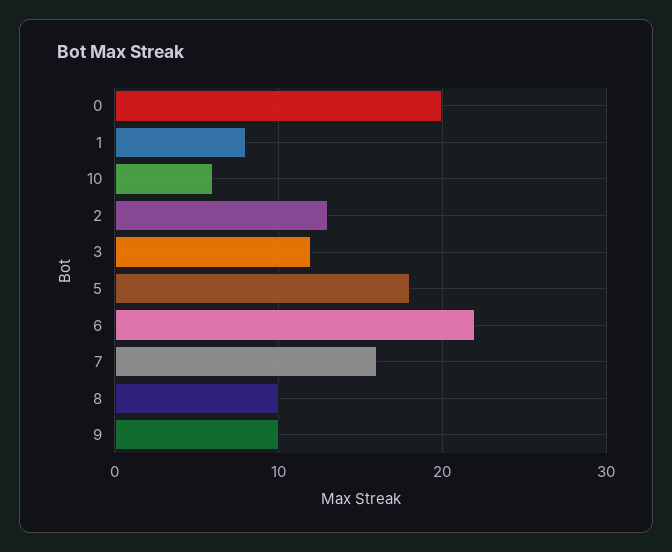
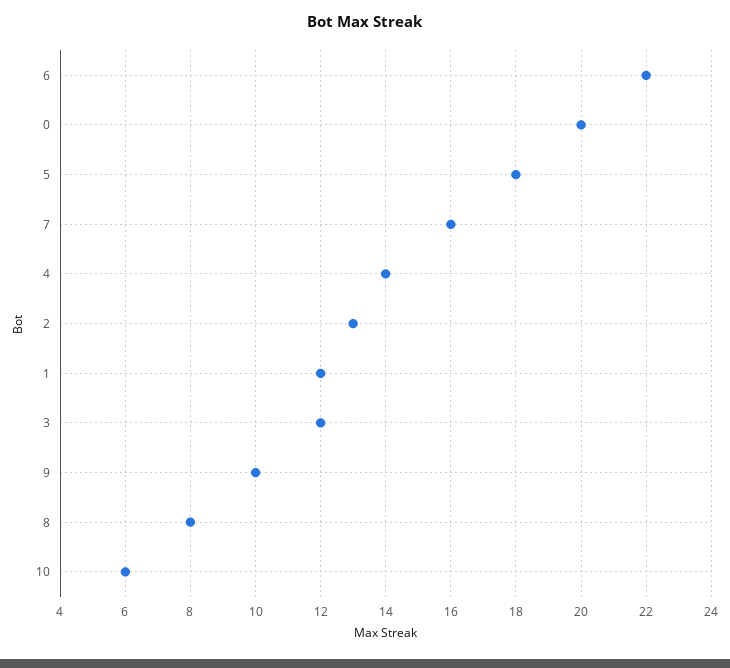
  {
    "0": 20,
-   "1": 8,
+   "1": 12,
    "10": 6,
    "2": 13,
    "3": 12,
    "5": 18,
    "6": 22,
    "7": 16,
-   "8": 10,
+   "8": 8,
-   "9": 10
+   "9": 10,
+   "4": 14
  }

